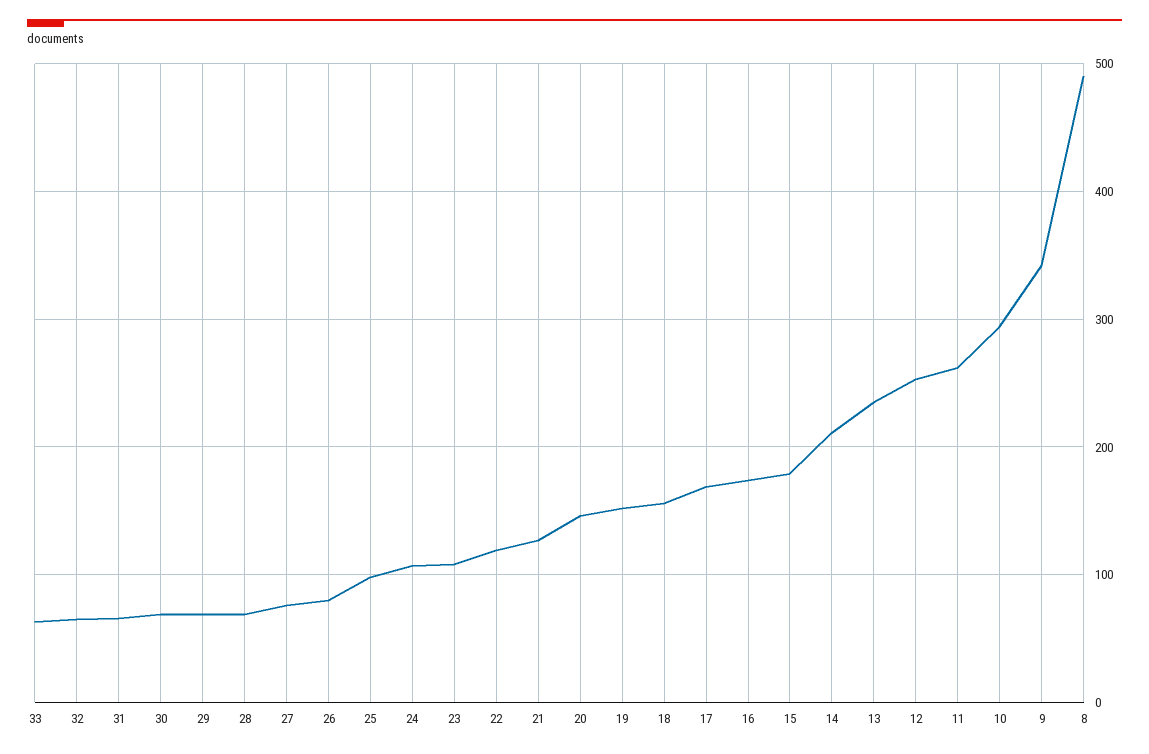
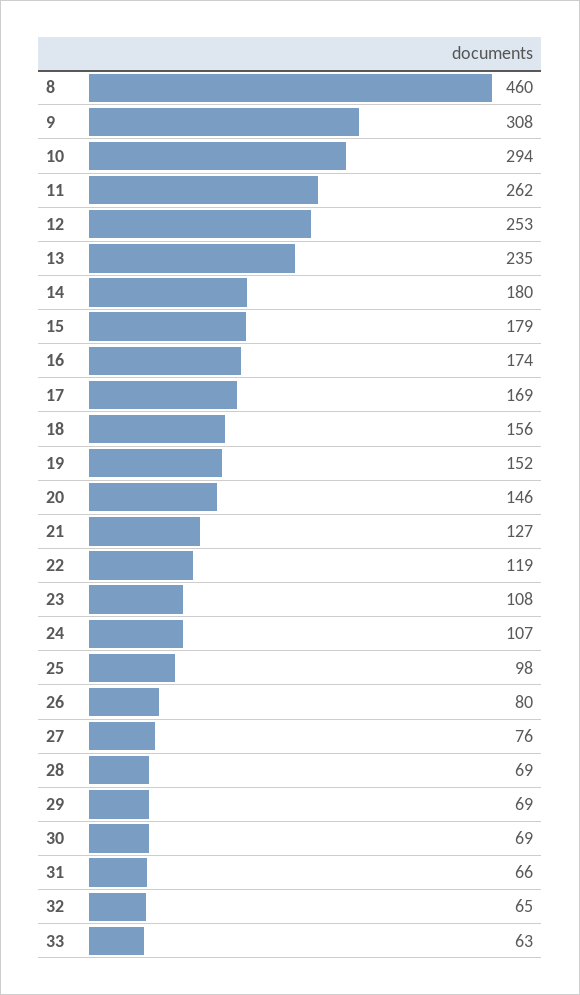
  {
    "33": 63,
    "32": 65,
    "31": 66,
    "30": 69,
    "29": 69,
    "28": 69,
    "27": 76,
    "26": 80,
    "25": 98,
    "24": 107,
    "23": 108,
    "22": 119,
    "21": 127,
    "20": 146,
    "19": 152,
    "18": 156,
    "17": 169,
    "16": 174,
    "15": 179,
-   "14": 210,
+   "14": 180,
    "13": 235,
    "12": 253,
    "11": 262,
    "10": 294,
-   "9": 340,
+   "9": 308,
-   "8": 490
+   "8": 460
  }

